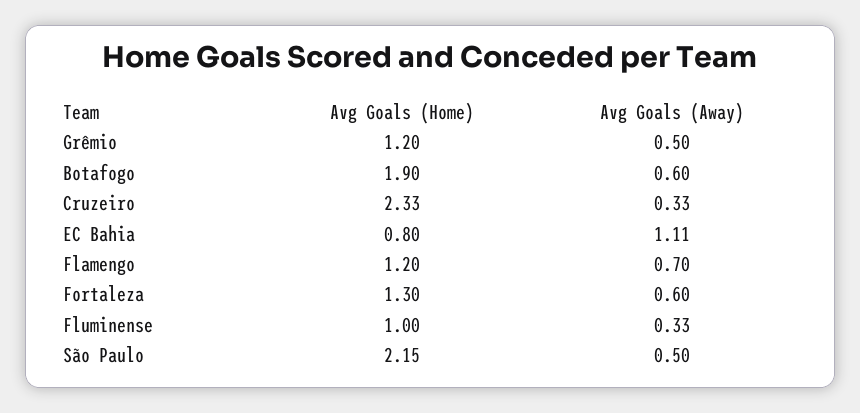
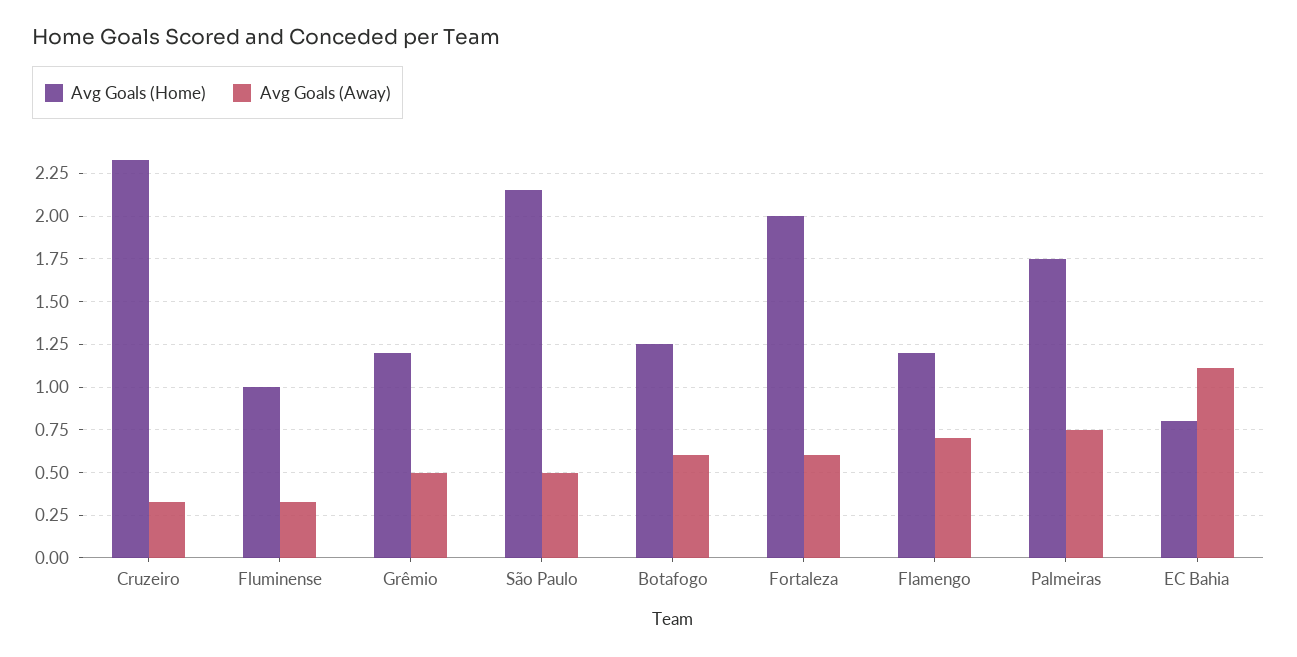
  {
    "Avg Goals (Home)": {
      "Grêmio": 1.2,
-     "Botafogo": 1.9,
+     "Botafogo": 1.25,
      "Cruzeiro": 2.33,
      "EC Bahia": 0.8,
      "Flamengo": 1.2,
-     "Fortaleza": 1.3,
+     "Fortaleza": 2,
      "Fluminense": 1,
-     "São Paulo": 2.15
+     "São Paulo": 2.15,
+     "Palmeiras": 1.75
    },
    "Avg Goals (Away)": {
      "Grêmio": 0.5,
      "Botafogo": 0.6,
      "Cruzeiro": 0.33,
      "EC Bahia": 1.11,
      "Flamengo": 0.7,
      "Fortaleza": 0.6,
      "Fluminense": 0.33,
-     "São Paulo": 0.5
+     "São Paulo": 0.5,
+     "Palmeiras": 0.75
    }
  }

